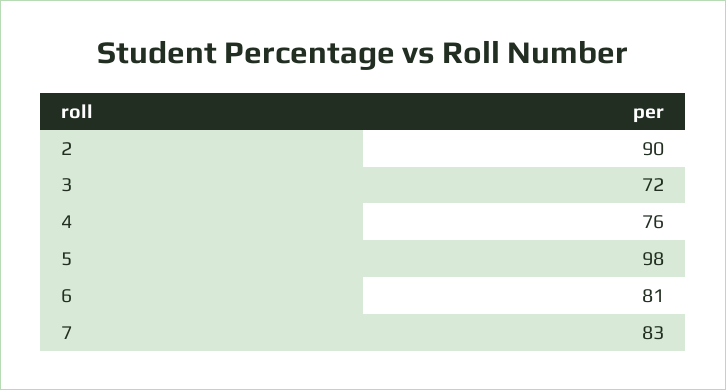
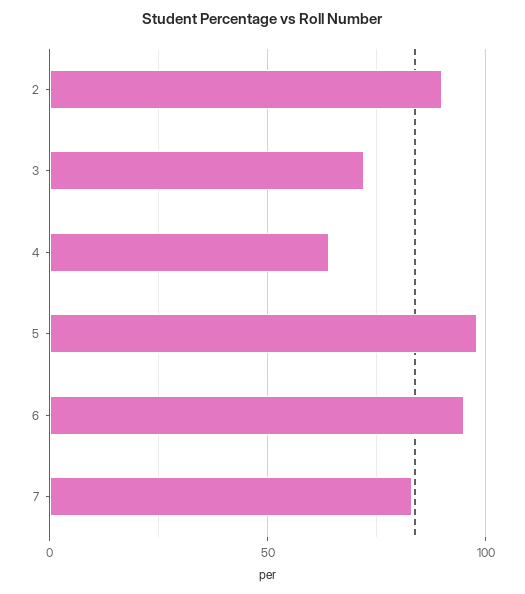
  {
    "2": 90,
    "3": 72,
-   "4": 76,
+   "4": 65,
    "5": 98,
-   "6": 81,
+   "6": 95,
    "7": 83
  }

